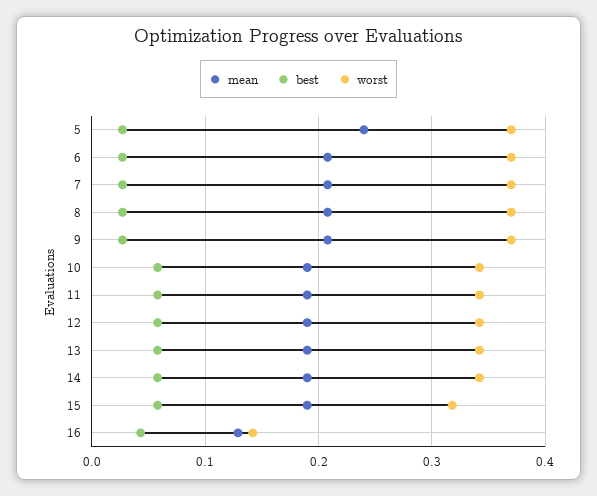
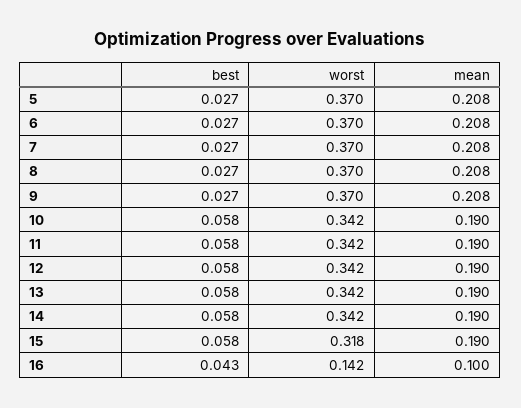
  {
    "mean": {
-     "5": 0.24,
+     "5": 0.208,
      "6": 0.208,
      "7": 0.208,
      "8": 0.208,
      "9": 0.208,
      "10": 0.19,
      "11": 0.19,
      "12": 0.19,
      "13": 0.19,
      "14": 0.19,
      "15": 0.19,
-     "16": 0.13
+     "16": 0.1
    },
    "best": {
      "5": 0.027,
      "6": 0.027,
      "7": 0.027,
      "8": 0.027,
      "9": 0.027,
      "10": 0.058,
      "11": 0.058,
      "12": 0.058,
      "13": 0.058,
      "14": 0.058,
      "15": 0.058,
      "16": 0.043
    },
    "worst": {
      "5": 0.37,
      "6": 0.37,
      "7": 0.37,
      "8": 0.37,
      "9": 0.37,
      "10": 0.342,
      "11": 0.342,
      "12": 0.342,
      "13": 0.342,
      "14": 0.342,
      "15": 0.318,
      "16": 0.142
    }
  }

